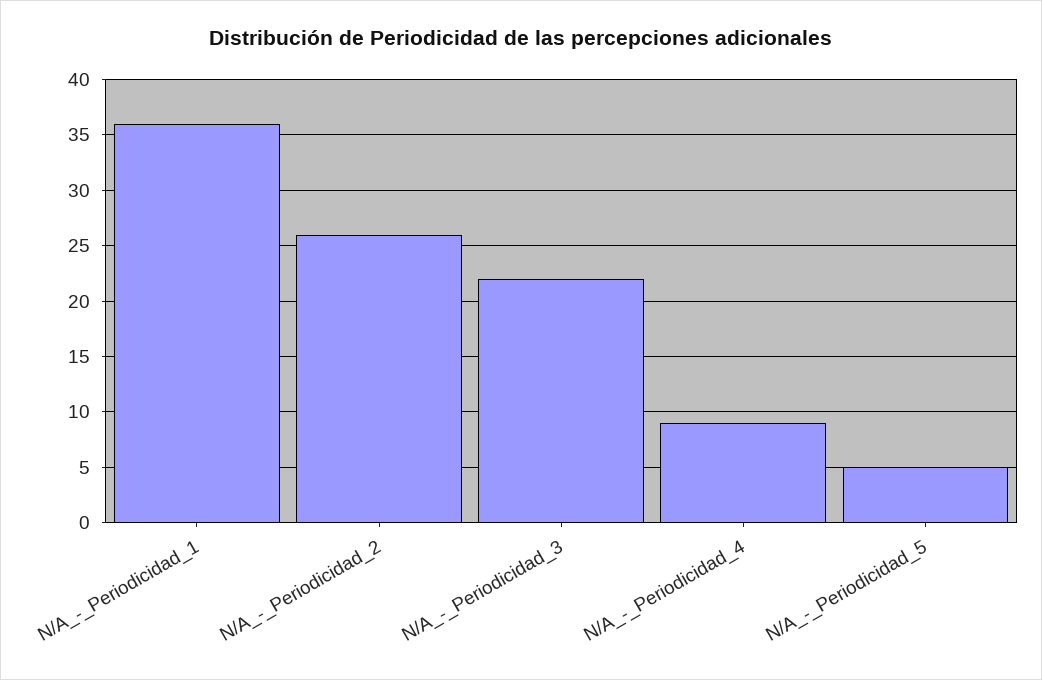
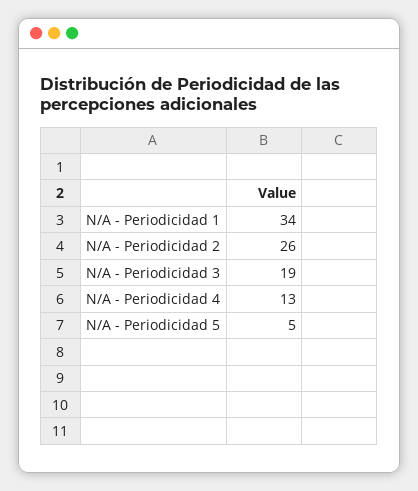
  {
-   "N/A_-_Periodicidad_1": 36,
+   "N/A_-_Periodicidad_1": 34,
    "N/A_-_Periodicidad_2": 26,
-   "N/A_-_Periodicidad_3": 22,
+   "N/A_-_Periodicidad_3": 19,
-   "N/A_-_Periodicidad_4": 9,
+   "N/A_-_Periodicidad_4": 13,
    "N/A_-_Periodicidad_5": 5
  }

